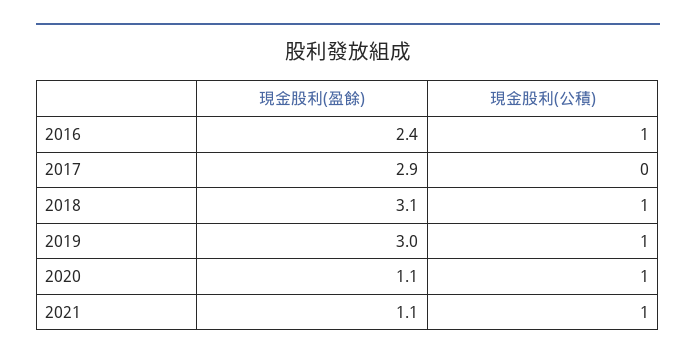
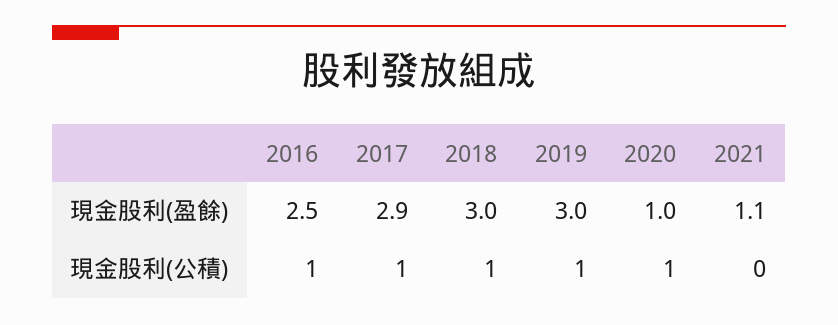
  {
    "現金股利(盈餘)": {
-     "2016": 2.4,
+     "2016": 2.5,
      "2017": 2.9,
-     "2018": 3.1,
+     "2018": 3,
      "2019": 3,
-     "2020": 1.1,
+     "2020": 1,
      "2021": 1.1
    },
    "現金股利(公積)": {
      "2016": 1,
-     "2017": 0,
+     "2017": 1,
      "2018": 1,
      "2019": 1,
      "2020": 1,
-     "2021": 1
+     "2021": 0
    }
  }

